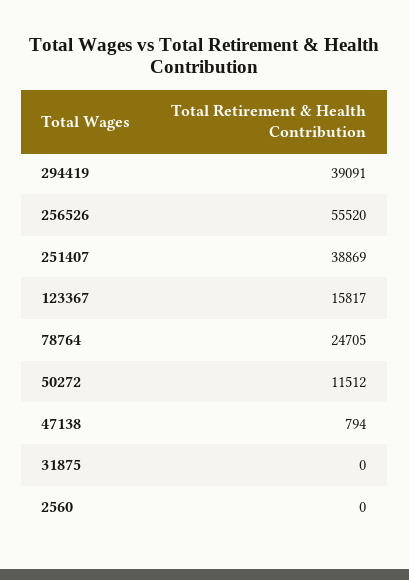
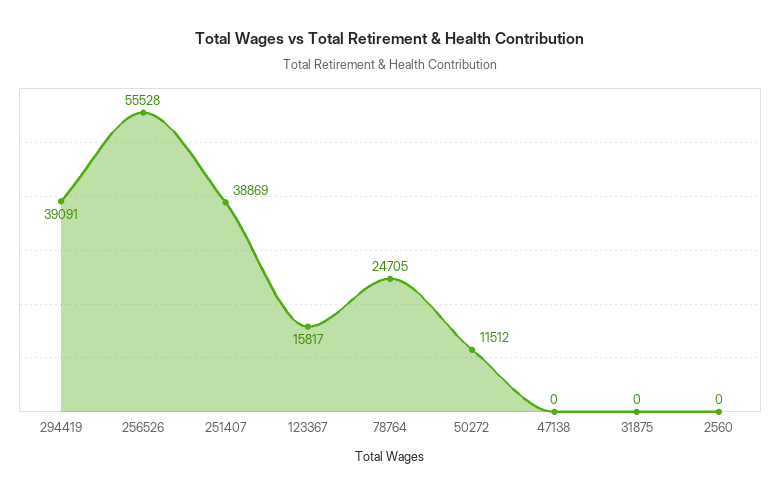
  {
    "294419": 39091,
-   "256526": 55520,
+   "256526": 55528,
    "251407": 38869,
    "123367": 15817,
    "78764": 24705,
    "50272": 11512,
-   "47138": 794,
+   "47138": 0,
    "31875": 0,
    "2560": 0
  }

